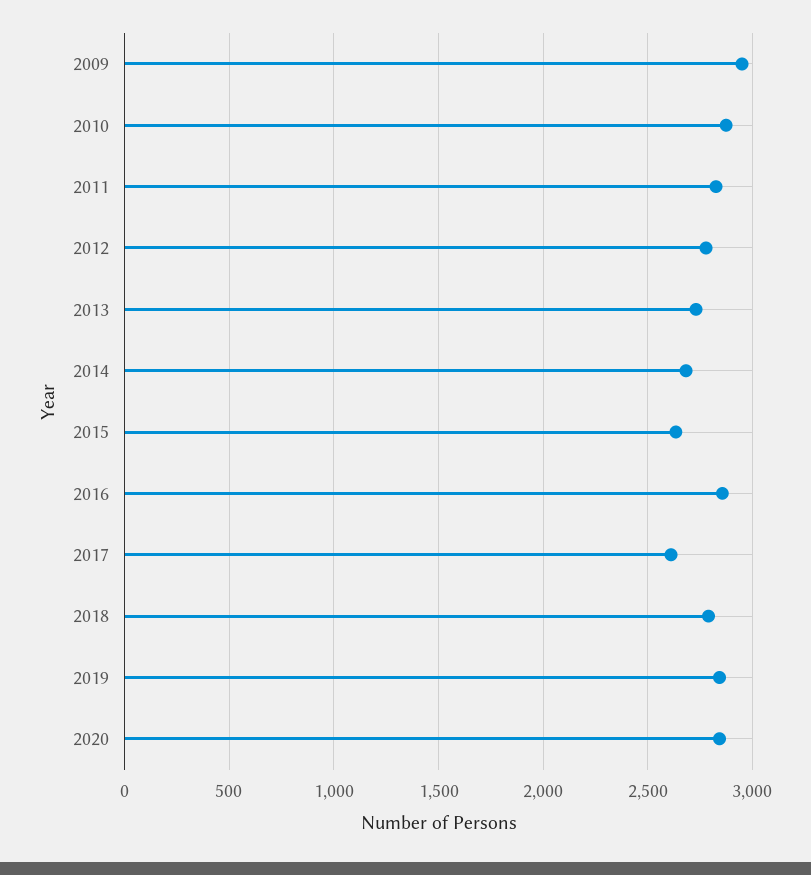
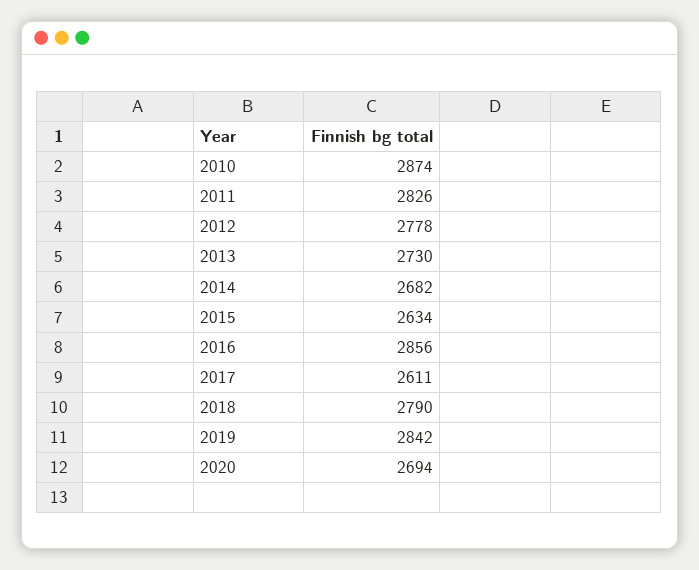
  {
-   "2009": 2950,
    "2010": 2874,
    "2011": 2826,
    "2012": 2778,
    "2013": 2730,
    "2014": 2682,
    "2015": 2634,
    "2016": 2856,
    "2017": 2611,
    "2018": 2790,
    "2019": 2842,
-   "2020": 2850
+   "2020": 2694
  }

